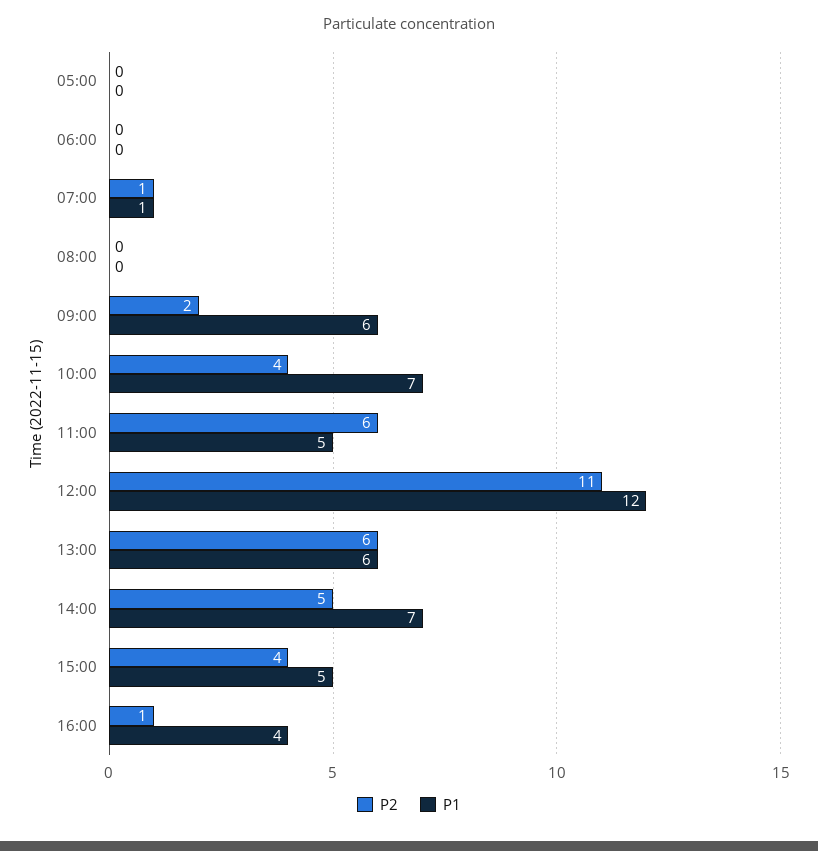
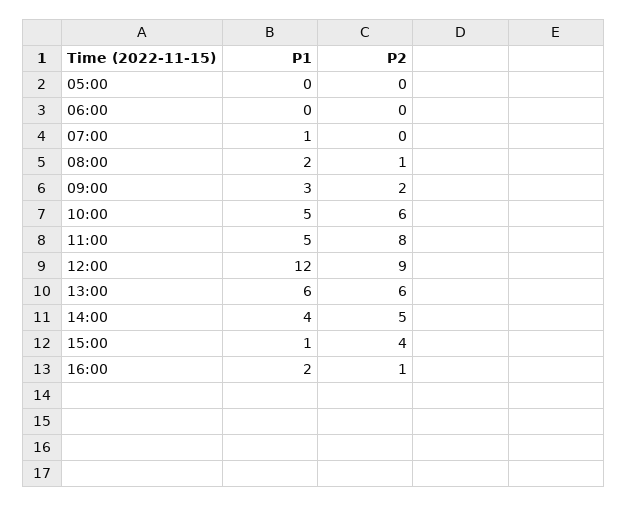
  {
    "P2": {
      "05:00": 0,
      "06:00": 0,
-     "07:00": 1,
+     "07:00": 0,
-     "08:00": 0,
+     "08:00": 1,
      "09:00": 2,
-     "10:00": 4,
+     "10:00": 6,
-     "11:00": 6,
+     "11:00": 8,
-     "12:00": 11,
+     "12:00": 9,
      "13:00": 6,
      "14:00": 5,
      "15:00": 4,
      "16:00": 1
    },
    "P1": {
      "05:00": 0,
      "06:00": 0,
      "07:00": 1,
-     "08:00": 0,
+     "08:00": 2,
-     "09:00": 6,
+     "09:00": 3,
-     "10:00": 7,
+     "10:00": 5,
      "11:00": 5,
      "12:00": 12,
      "13:00": 6,
-     "14:00": 7,
+     "14:00": 4,
-     "15:00": 5,
+     "15:00": 1,
-     "16:00": 4
+     "16:00": 2
    }
  }

